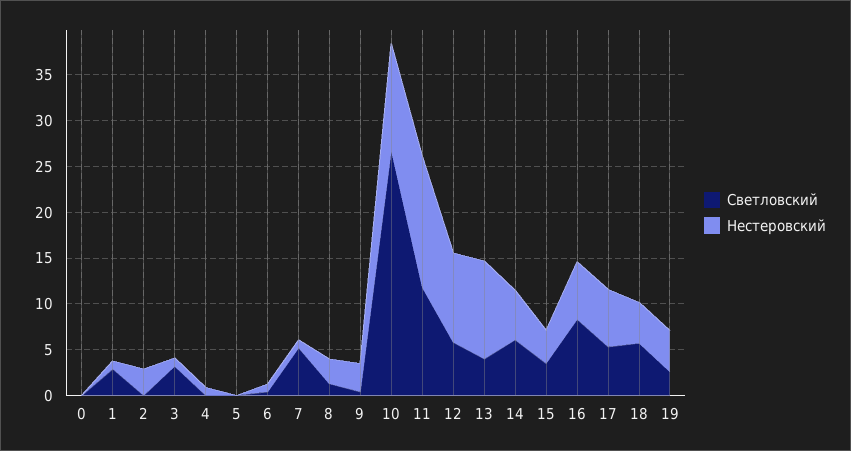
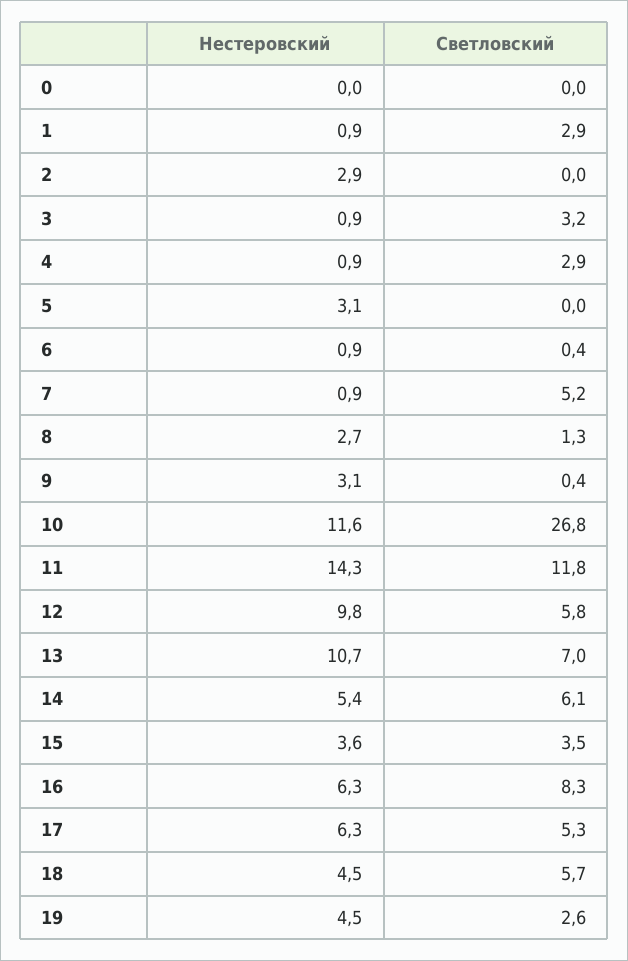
  {
    "Светловский": {
      "0": 0,
      "1": 2.9,
      "2": 0,
      "3": 3.2,
-     "4": 0,
+     "4": 2.9,
      "5": 0,
      "6": 0.4,
      "7": 5.2,
      "8": 1.3,
      "9": 0.4,
      "10": 26.8,
      "11": 11.8,
      "12": 5.8,
-     "13": 4,
+     "13": 7,
      "14": 6.1,
      "15": 3.5,
      "16": 8.3,
      "17": 5.3,
      "18": 5.7,
      "19": 2.6
    },
    "Нестеровский": {
      "0": 0,
      "1": 0.9,
      "2": 2.9,
      "3": 0.9,
      "4": 0.9,
-     "5": 0,
+     "5": 3.1,
      "6": 0.9,
      "7": 0.9,
      "8": 2.7,
      "9": 3.1,
      "10": 11.6,
      "11": 14.3,
      "12": 9.8,
      "13": 10.7,
      "14": 5.4,
      "15": 3.6,
      "16": 6.3,
      "17": 6.3,
      "18": 4.5,
      "19": 4.5
    }
  }

